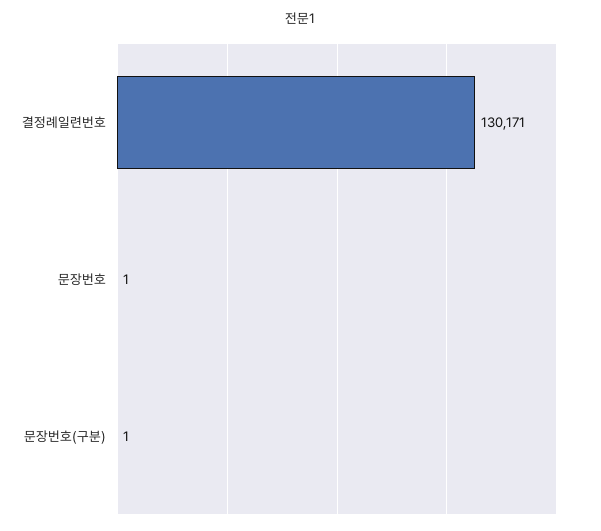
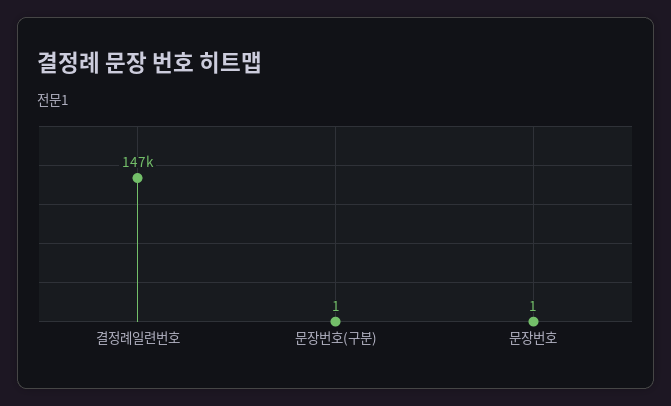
  {
-   "결정례일련번호": 130171,
+   "결정례일련번호": 147000,
    "문장번호": 1,
    "문장번호(구분)": 1
  }

